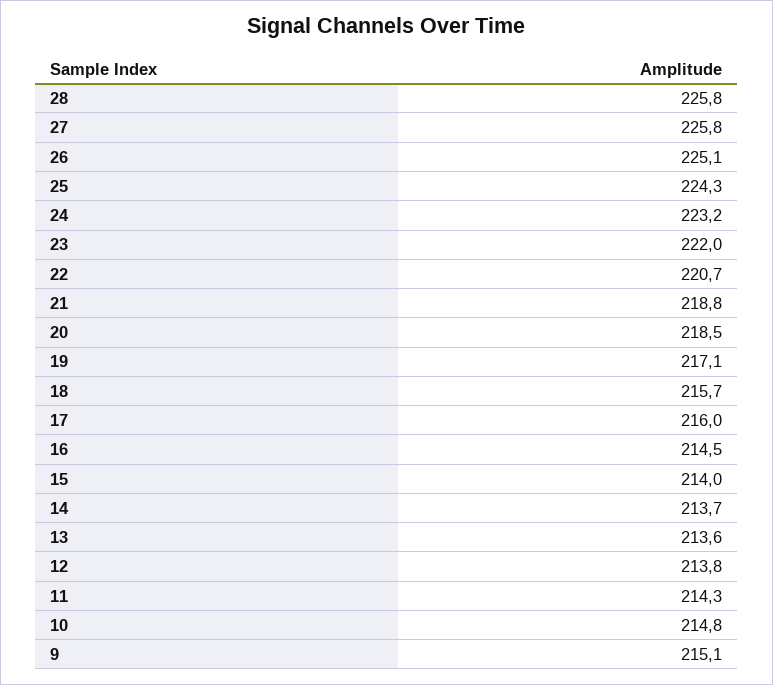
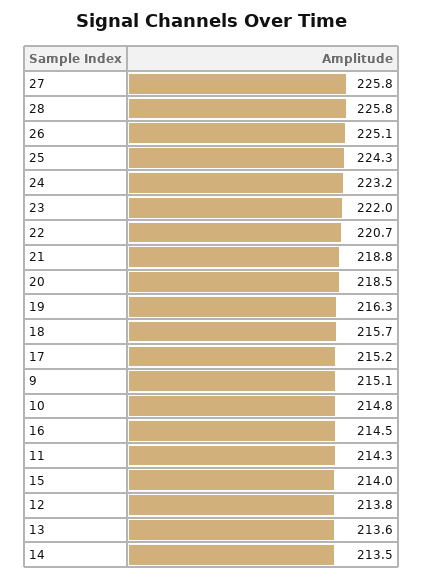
  {
    "28": 225.8,
    "27": 225.8,
    "26": 225.1,
    "25": 224.3,
    "24": 223.2,
    "23": 222,
    "22": 220.7,
    "21": 218.8,
    "20": 218.5,
-   "19": 217.1,
+   "19": 216.3,
    "18": 215.7,
-   "17": 216,
+   "17": 215.2,
    "16": 214.5,
    "15": 214,
-   "14": 213.7,
+   "14": 213.5,
    "13": 213.6,
    "12": 213.8,
    "11": 214.3,
    "10": 214.8,
    "9": 215.1
  }

